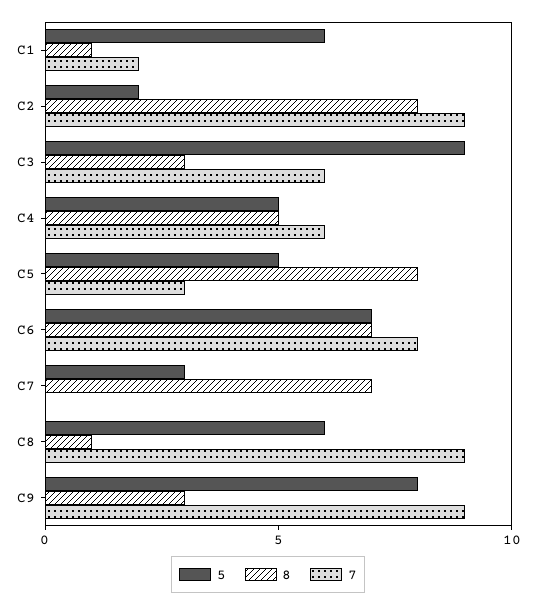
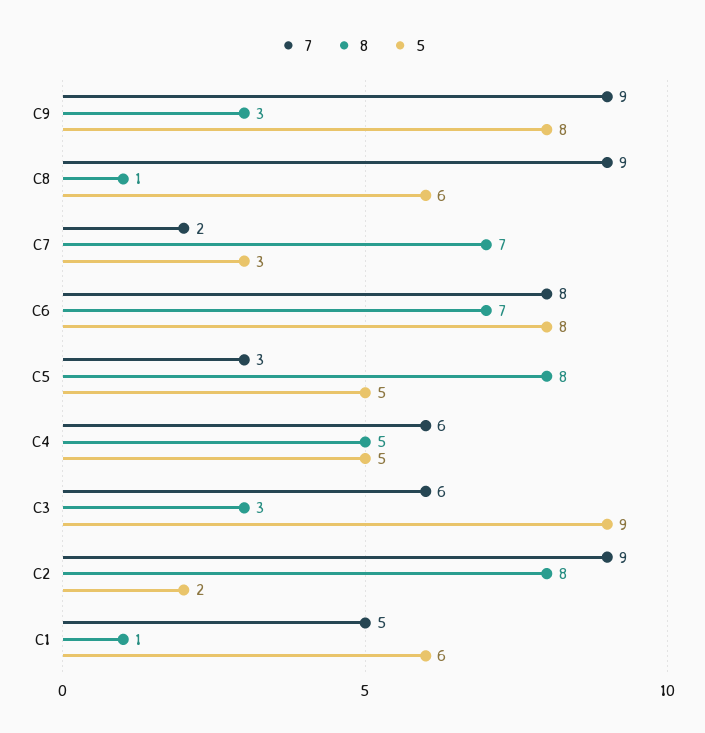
  {
    "5": {
      "C1": 6,
      "C2": 2,
      "C3": 9,
      "C4": 5,
      "C5": 5,
-     "C6": 7,
+     "C6": 8,
      "C7": 3,
      "C8": 6,
      "C9": 8
    },
    "8": {
      "C1": 1,
      "C2": 8,
      "C3": 3,
      "C4": 5,
      "C5": 8,
      "C6": 7,
      "C7": 7,
      "C8": 1,
      "C9": 3
    },
    "7": {
-     "C1": 2,
+     "C1": 5,
      "C2": 9,
      "C3": 6,
      "C4": 6,
      "C5": 3,
      "C6": 8,
-     "C7": 0,
+     "C7": 2,
      "C8": 9,
      "C9": 9
    }
  }

